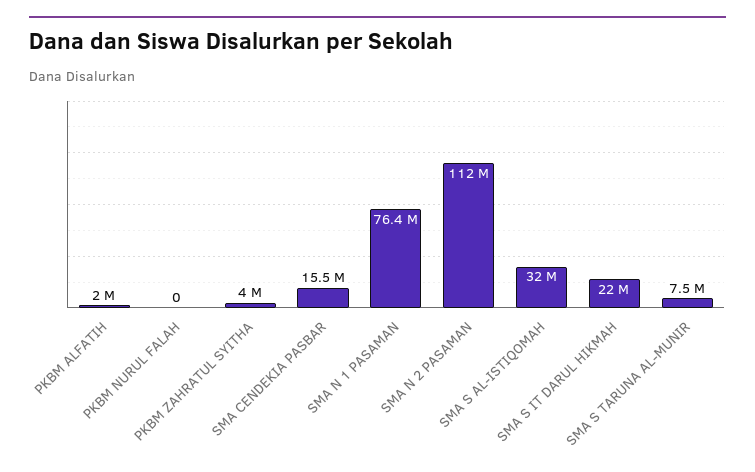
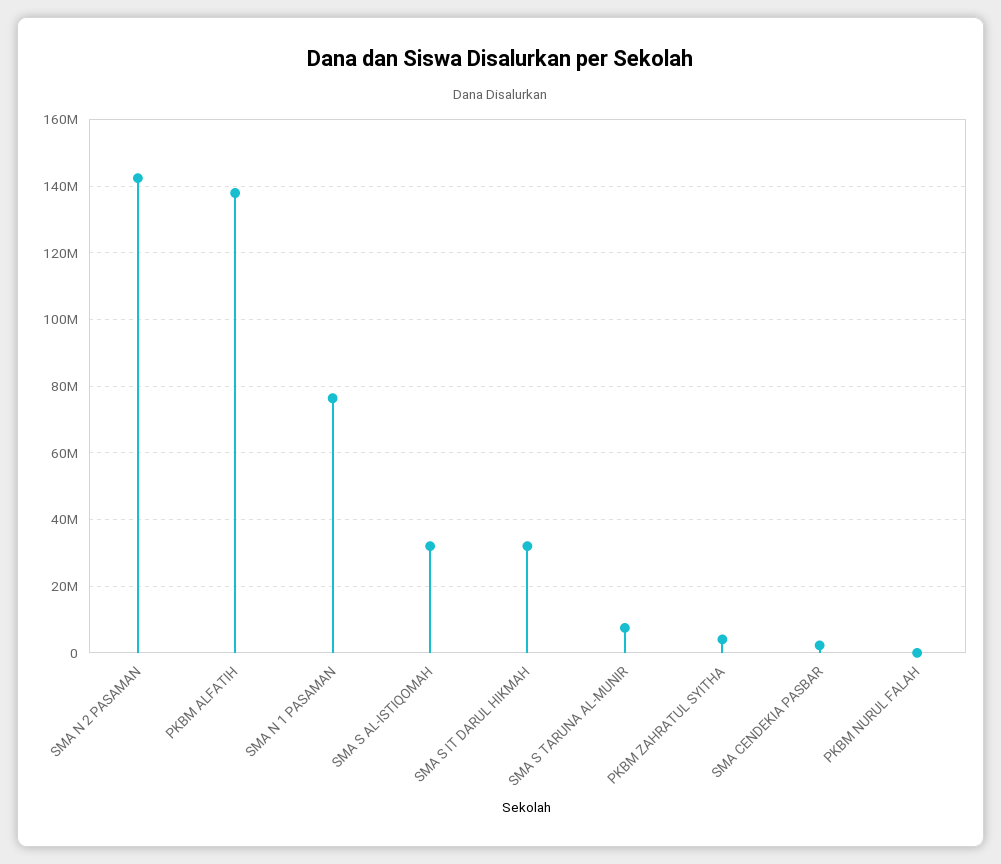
  {
-   "PKBM ALFATIH": 2000000,
+   "PKBM ALFATIH": 138000000,
    "PKBM NURUL FALAH": 0,
    "PKBM ZAHRATUL SYITHA": 4000000,
-   "SMA CENDEKIA PASBAR": 15500000,
+   "SMA CENDEKIA PASBAR": 2000000,
    "SMA N 1 PASAMAN": 76400000,
-   "SMA N 2 PASAMAN": 112000000,
+   "SMA N 2 PASAMAN": 142000000,
    "SMA S AL-ISTIQOMAH": 32000000,
-   "SMA S IT DARUL HIKMAH": 22000000,
+   "SMA S IT DARUL HIKMAH": 32000000,
    "SMA S TARUNA AL-MUNIR": 7500000
  }

